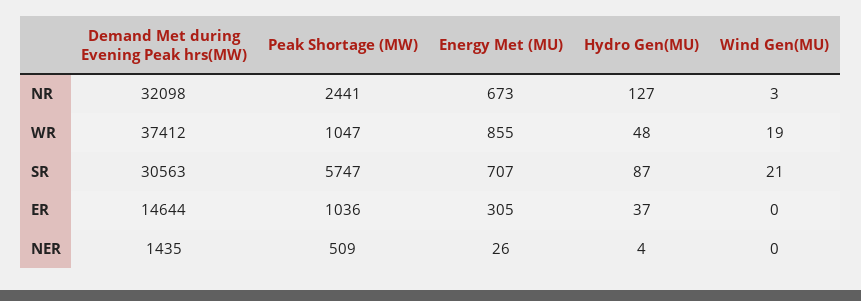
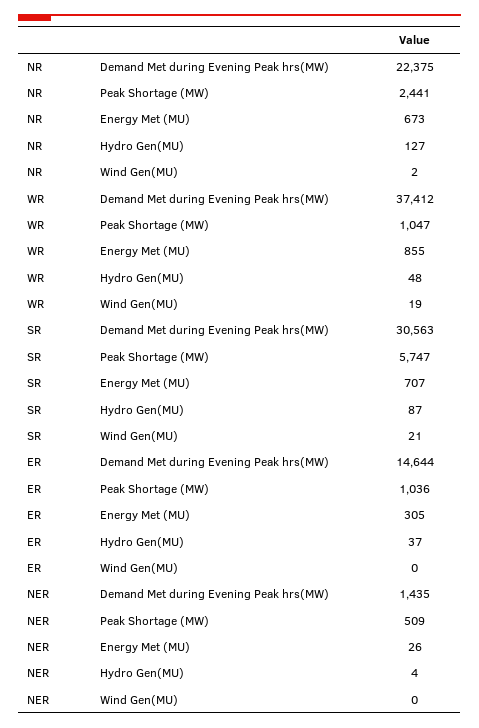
  {
    "Demand Met during Evening Peak hrs(MW)": {
-     "NR": 32098,
+     "NR": 22375,
      "WR": 37412,
      "SR": 30563,
      "ER": 14644,
      "NER": 1435
    },
    "Peak Shortage (MW)": {
      "NR": 2441,
      "WR": 1047,
      "SR": 5747,
      "ER": 1036,
      "NER": 509
    },
    "Energy Met (MU)": {
      "NR": 673,
      "WR": 855,
      "SR": 707,
      "ER": 305,
      "NER": 26
    },
    "Hydro Gen(MU)": {
      "NR": 127,
      "WR": 48,
      "SR": 87,
      "ER": 37,
      "NER": 4
    },
    "Wind Gen(MU)": {
-     "NR": 3,
+     "NR": 2,
      "WR": 19,
      "SR": 21,
      "ER": 0,
      "NER": 0
    }
  }

